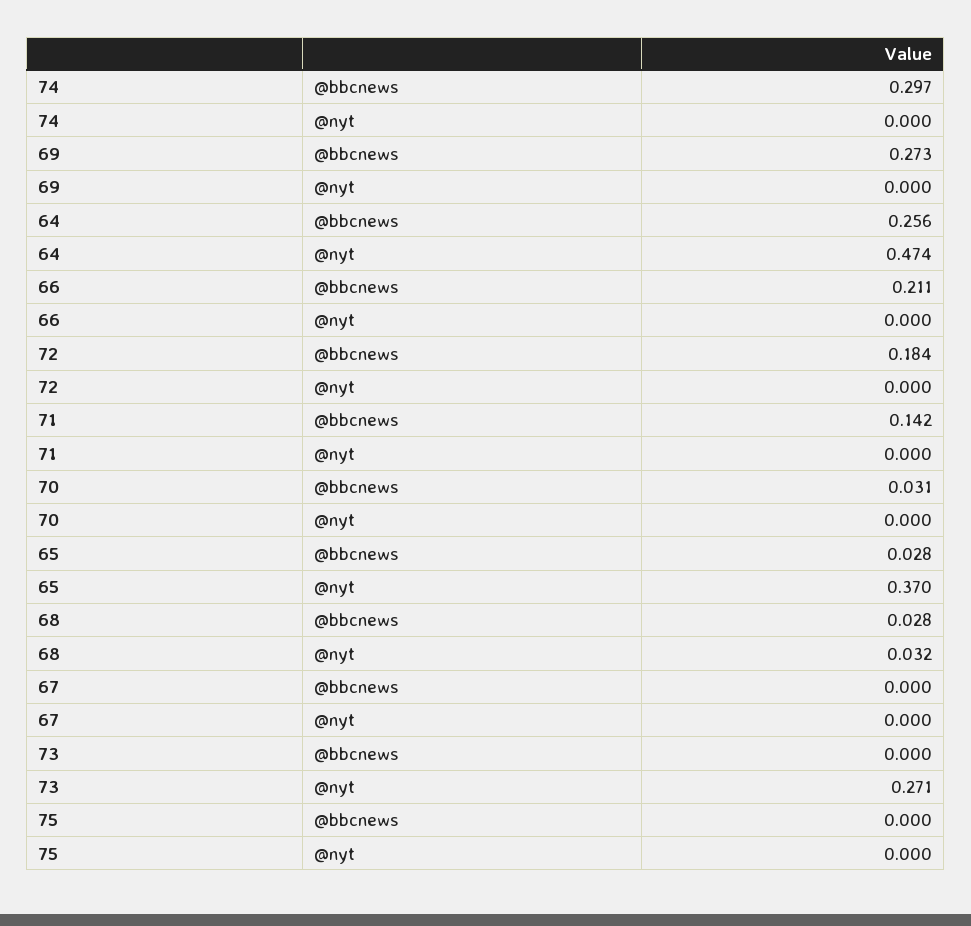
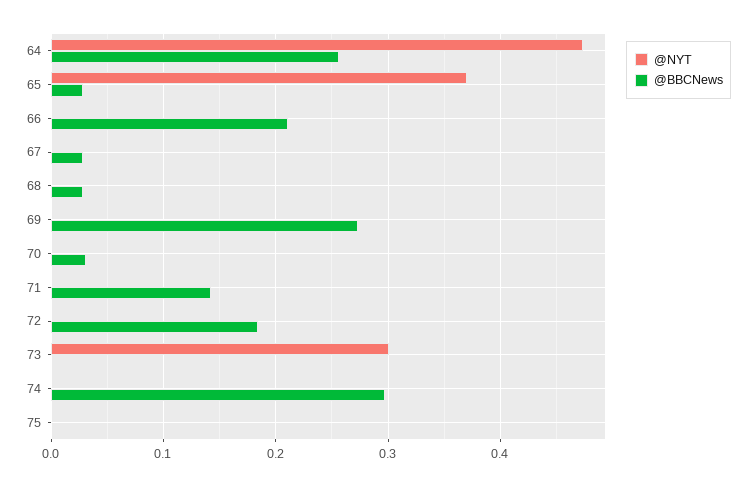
  {
    "@bbcnews": {
      "74": 0.297,
      "69": 0.273,
      "64": 0.256,
      "66": 0.211,
      "72": 0.184,
      "71": 0.142,
      "70": 0.031,
      "65": 0.028,
      "68": 0.028,
-     "67": 0,
+     "67": 0.03,
      "73": 0,
      "75": 0
    },
    "@nyt": {
      "74": 0,
      "69": 0,
      "64": 0.474,
      "66": 0,
      "72": 0,
      "71": 0,
      "70": 0,
      "65": 0.37,
-     "68": 0.032,
+     "68": 0,
      "67": 0,
-     "73": 0.271,
+     "73": 0.3,
      "75": 0
    }
  }

